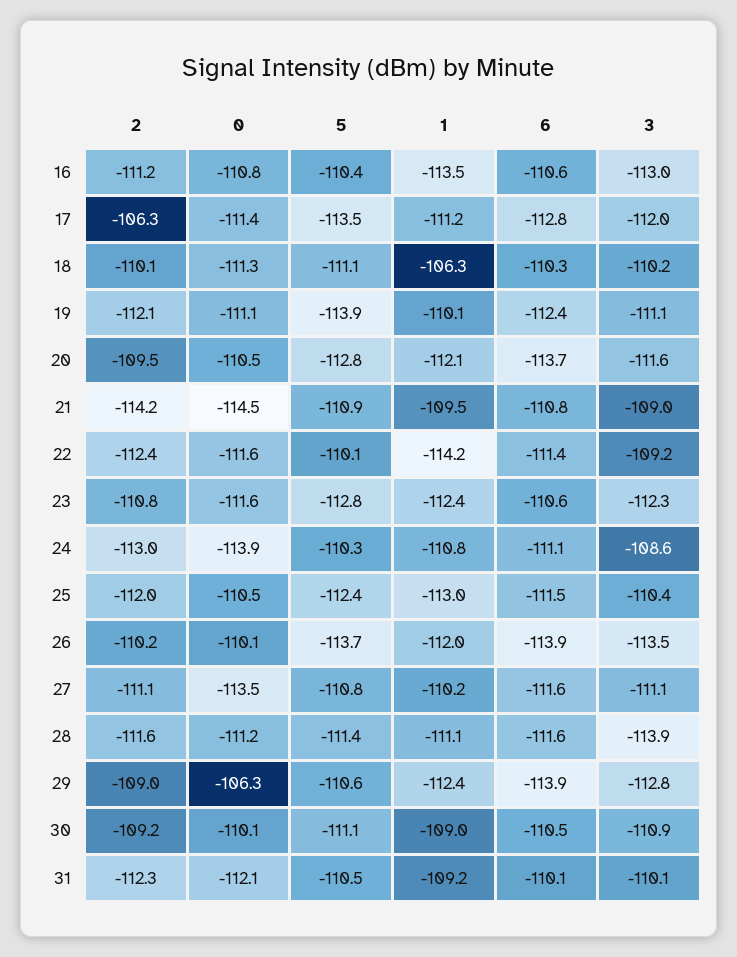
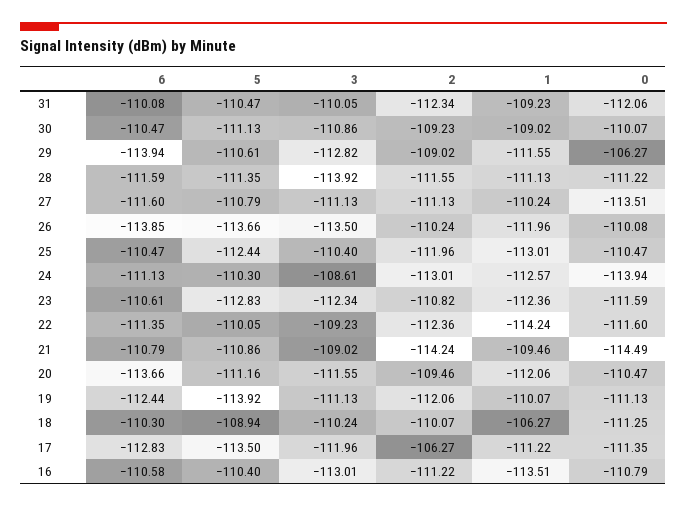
  {
    "2": {
      "16": -111.22,
      "17": -106.27,
      "18": -110.07,
      "19": -112.06,
      "20": -109.46,
      "21": -114.24,
      "22": -112.36,
      "23": -110.82,
      "24": -113.01,
      "25": -111.96,
      "26": -110.24,
      "27": -111.13,
      "28": -111.55,
      "29": -109.02,
      "30": -109.23,
      "31": -112.34
    },
    "0": {
      "16": -110.79,
      "17": -111.35,
      "18": -111.25,
      "19": -111.13,
      "20": -110.47,
      "21": -114.49,
      "22": -111.6,
      "23": -111.59,
      "24": -113.94,
      "25": -110.47,
      "26": -110.08,
      "27": -113.51,
      "28": -111.22,
      "29": -106.27,
      "30": -110.07,
      "31": -112.06
    },
    "5": {
      "16": -110.4,
      "17": -113.5,
-     "18": -111.1,
+     "18": -108.94,
      "19": -113.92,
-     "20": -112.8,
+     "20": -111.16,
      "21": -110.86,
      "22": -110.05,
      "23": -112.83,
      "24": -110.3,
      "25": -112.44,
      "26": -113.66,
      "27": -110.79,
      "28": -111.35,
      "29": -110.61,
      "30": -111.13,
      "31": -110.47
    },
    "1": {
      "16": -113.51,
      "17": -111.22,
      "18": -106.27,
      "19": -110.07,
      "20": -112.06,
      "21": -109.46,
      "22": -114.24,
      "23": -112.36,
-     "24": -110.8,
+     "24": -112.57,
      "25": -113.01,
      "26": -111.96,
      "27": -110.24,
      "28": -111.13,
-     "29": -112.4,
+     "29": -111.55,
      "30": -109.02,
      "31": -109.23
    },
    "6": {
      "16": -110.58,
      "17": -112.83,
      "18": -110.3,
      "19": -112.44,
      "20": -113.66,
      "21": -110.79,
      "22": -111.35,
      "23": -110.61,
      "24": -111.13,
-     "25": -111.5,
+     "25": -110.47,
      "26": -113.85,
      "27": -111.6,
      "28": -111.59,
      "29": -113.94,
      "30": -110.47,
      "31": -110.08
    },
    "3": {
      "16": -113.01,
      "17": -111.96,
      "18": -110.24,
      "19": -111.13,
      "20": -111.55,
      "21": -109.02,
      "22": -109.23,
      "23": -112.34,
      "24": -108.61,
      "25": -110.4,
      "26": -113.5,
      "27": -111.13,
      "28": -113.92,
      "29": -112.82,
      "30": -110.86,
      "31": -110.05
    }
  }

